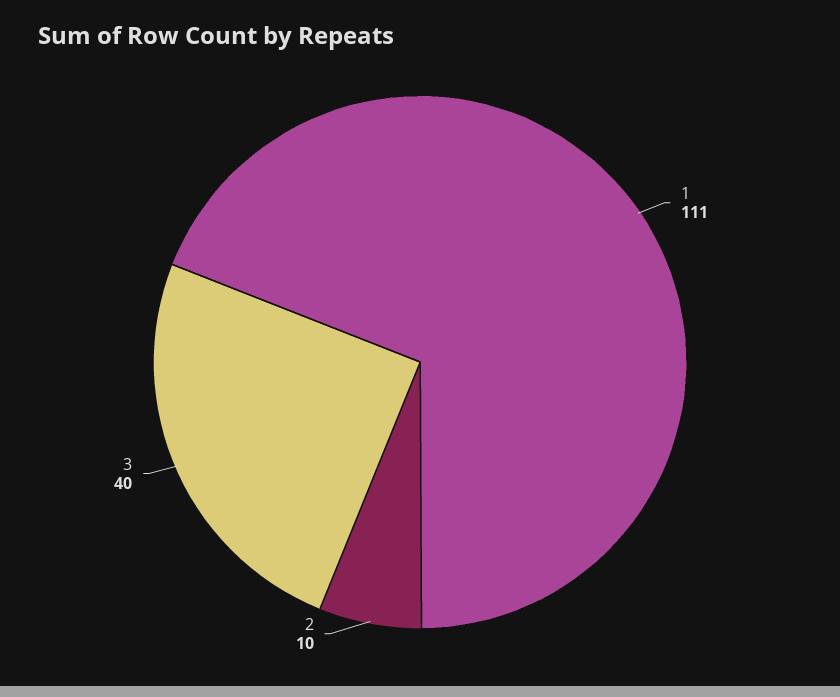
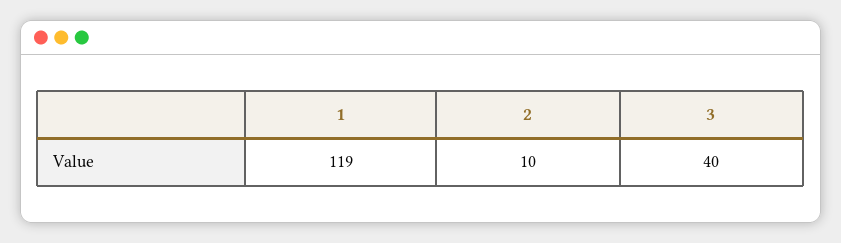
  {
-   "1": 111,
+   "1": 119,
    "2": 10,
    "3": 40
  }

